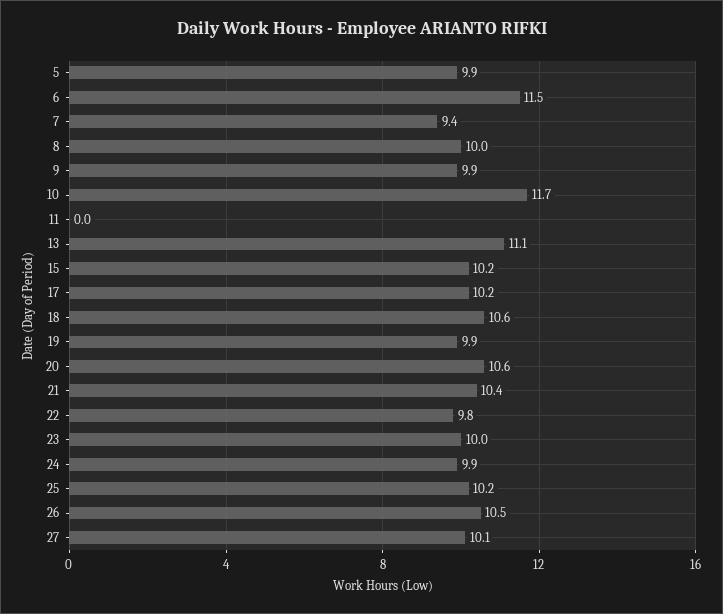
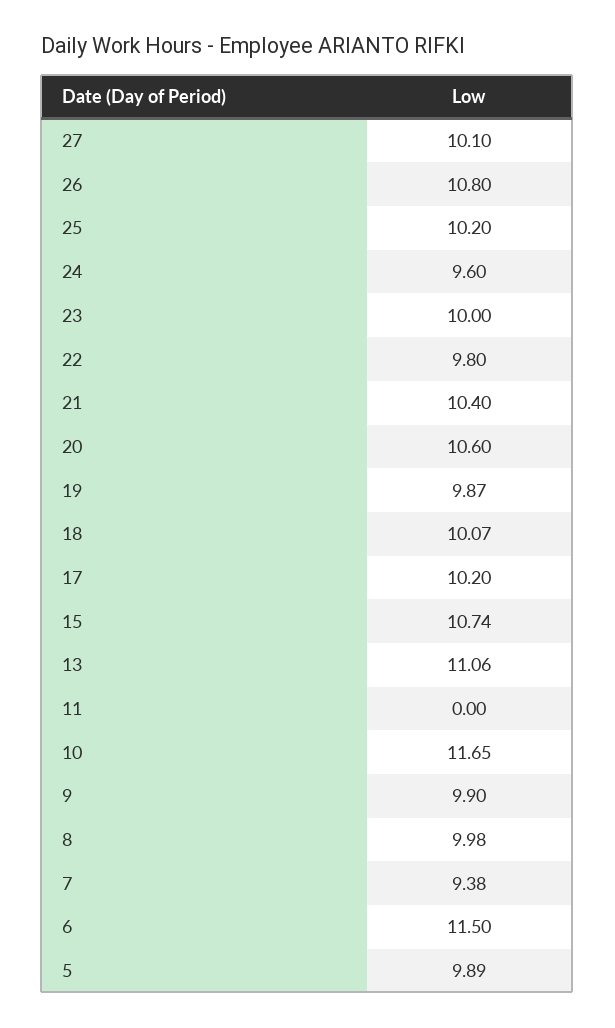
  {
    "5": 9.89,
    "6": 11.5,
    "7": 9.38,
    "8": 9.98,
    "9": 9.9,
    "10": 11.65,
    "11": 0,
    "13": 11.06,
-   "15": 10.2,
+   "15": 10.74,
    "17": 10.2,
-   "18": 10.6,
+   "18": 10.07,
    "19": 9.87,
    "20": 10.6,
    "21": 10.4,
    "22": 9.8,
    "23": 10,
-   "24": 9.9,
+   "24": 9.6,
    "25": 10.2,
-   "26": 10.5,
+   "26": 10.8,
    "27": 10.1
  }

